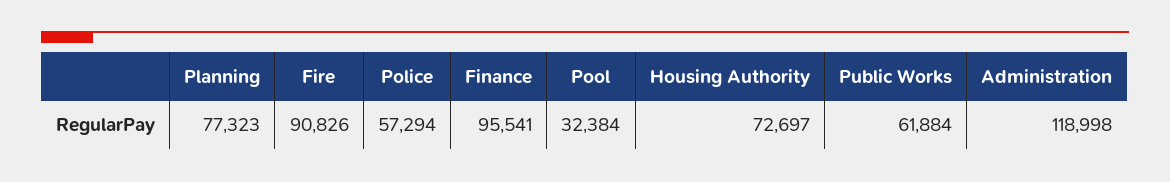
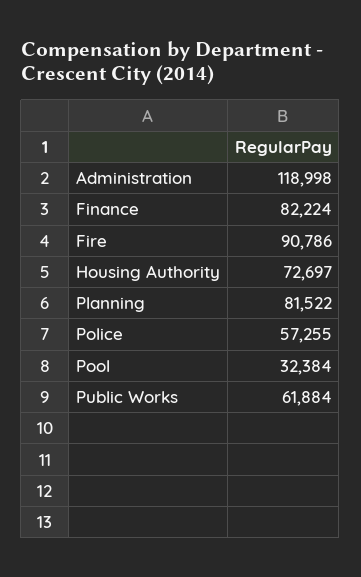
  {
-   "Planning": 77323,
+   "Planning": 81522,
-   "Fire": 90826,
+   "Fire": 90786,
-   "Police": 57294,
+   "Police": 57255,
-   "Finance": 95541,
+   "Finance": 82224,
    "Pool": 32384,
    "Housing Authority": 72697,
    "Public Works": 61884,
    "Administration": 118998
  }

